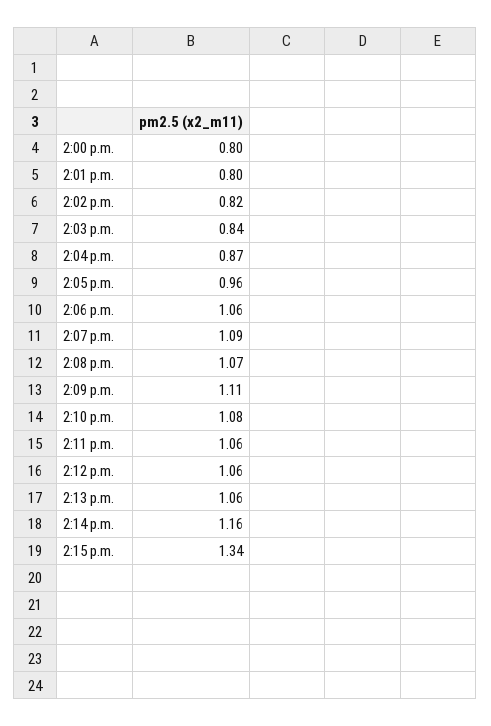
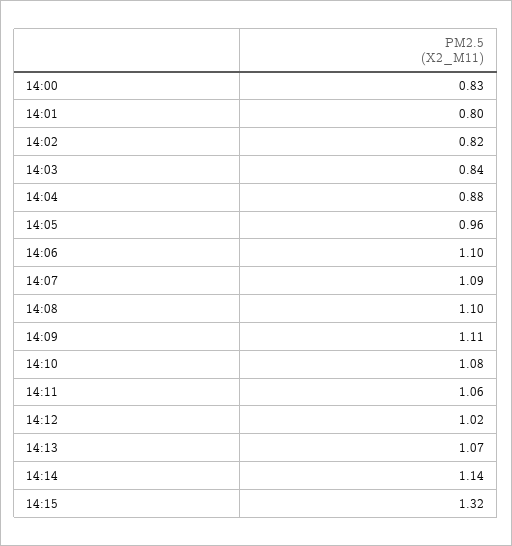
  {
-   "2:00 p.m.": 0.8,
+   "2:00 p.m.": 0.83,
    "2:01 p.m.": 0.8,
    "2:02 p.m.": 0.82,
    "2:03 p.m.": 0.84,
-   "2:04 p.m.": 0.87,
+   "2:04 p.m.": 0.88,
    "2:05 p.m.": 0.96,
-   "2:06 p.m.": 1.06,
+   "2:06 p.m.": 1.1,
    "2:07 p.m.": 1.09,
-   "2:08 p.m.": 1.07,
+   "2:08 p.m.": 1.1,
    "2:09 p.m.": 1.11,
    "2:10 p.m.": 1.08,
    "2:11 p.m.": 1.06,
-   "2:12 p.m.": 1.06,
+   "2:12 p.m.": 1.02,
-   "2:13 p.m.": 1.06,
+   "2:13 p.m.": 1.07,
-   "2:14 p.m.": 1.16,
+   "2:14 p.m.": 1.14,
-   "2:15 p.m.": 1.34
+   "2:15 p.m.": 1.32
  }

